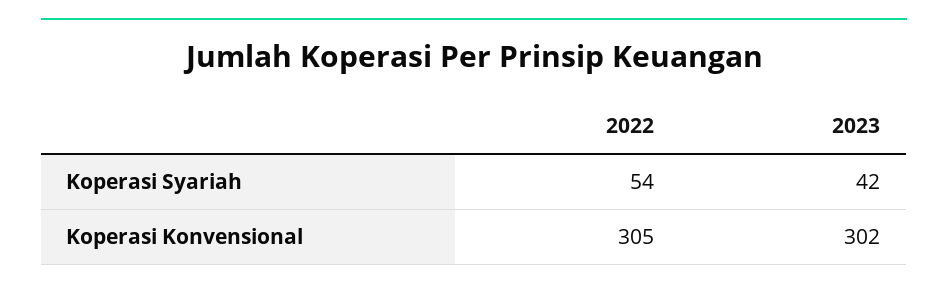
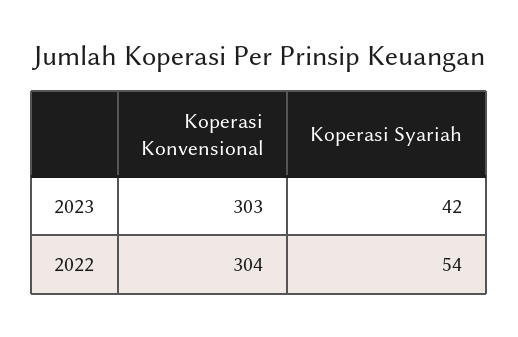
  {
    "2022": {
      "Koperasi Syariah": 54,
-     "Koperasi Konvensional": 305
+     "Koperasi Konvensional": 304
    },
    "2023": {
      "Koperasi Syariah": 42,
-     "Koperasi Konvensional": 302
+     "Koperasi Konvensional": 303
    }
  }

